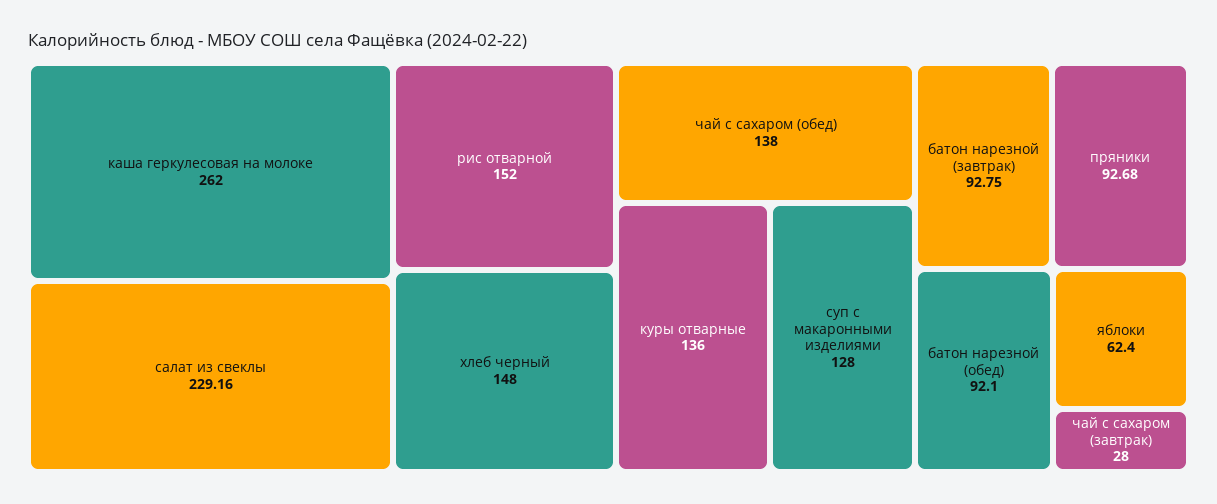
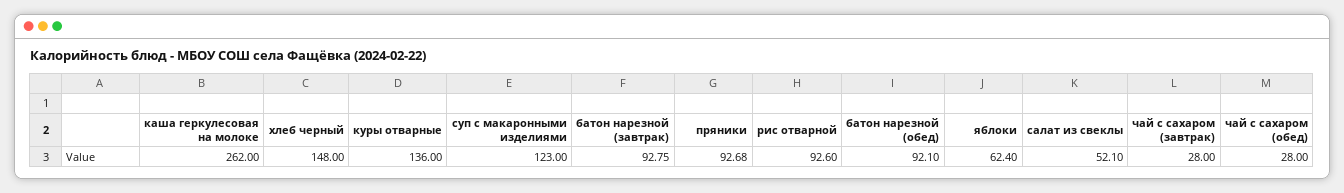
  {
    "каша геркулесовая на молоке": 262,
-   "салат из свеклы": 229.16,
+   "салат из свеклы": 52.1,
-   "рис отварной": 152,
+   "рис отварной": 92.6,
    "хлеб черный": 148,
-   "чай с сахаром (обед)": 138,
+   "чай с сахаром (обед)": 28,
    "куры отварные": 136,
-   "суп с макаронными изделиями": 128,
+   "суп с макаронными изделиями": 123,
    "батон нарезной (завтрак)": 92.75,
    "пряники": 92.68,
    "батон нарезной (обед)": 92.1,
    "яблоки": 62.4,
    "чай с сахаром (завтрак)": 28
  }

